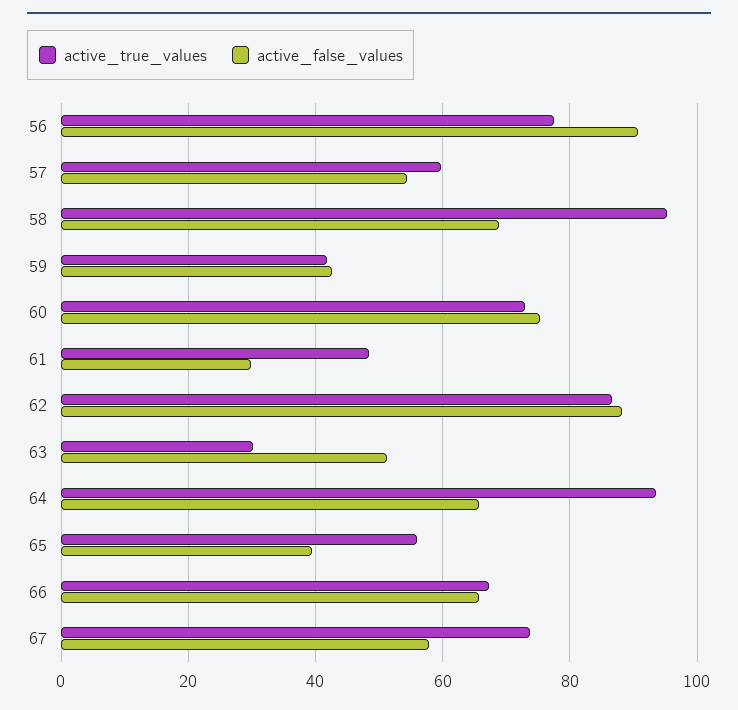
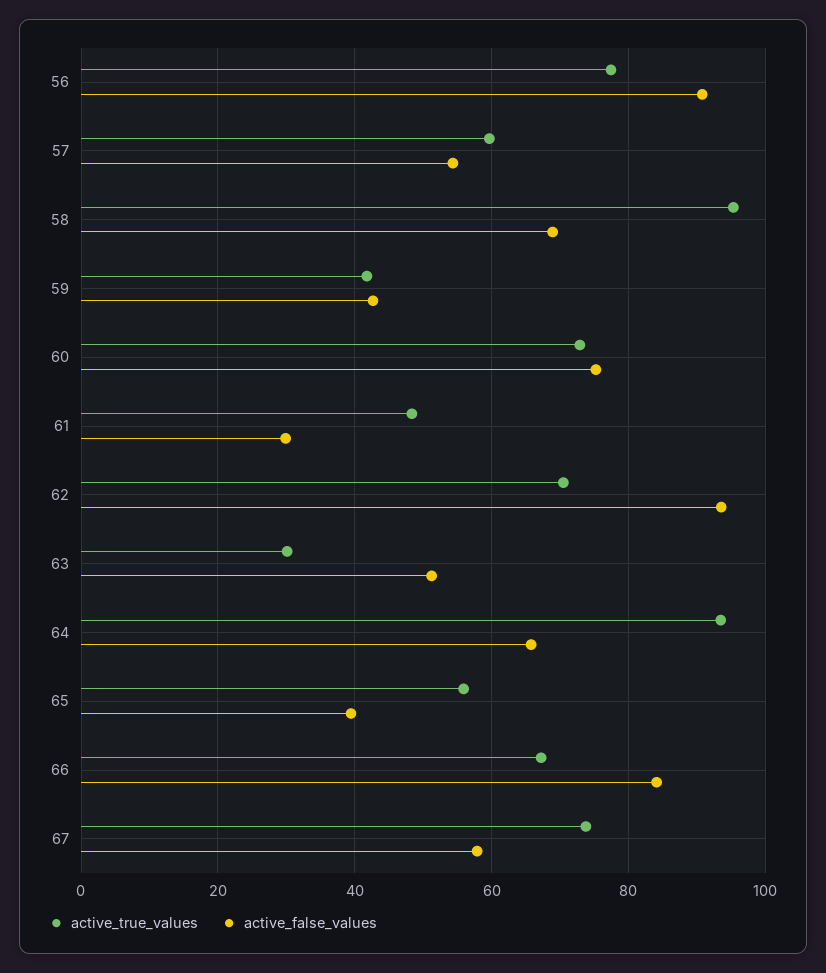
  {
    "active_true_values": {
      "56": 78,
      "57": 60,
      "58": 96,
      "59": 42,
      "60": 72,
      "61": 48,
-     "62": 86,
+     "62": 70,
      "63": 30,
      "64": 94,
      "65": 56,
      "66": 68,
      "67": 74
    },
    "active_false_values": {
      "56": 90,
      "57": 54,
      "58": 68,
      "59": 42,
      "60": 76,
      "61": 30,
-     "62": 88,
+     "62": 94,
      "63": 52,
      "64": 66,
      "65": 40,
-     "66": 66,
+     "66": 84,
      "67": 58
    }
  }

